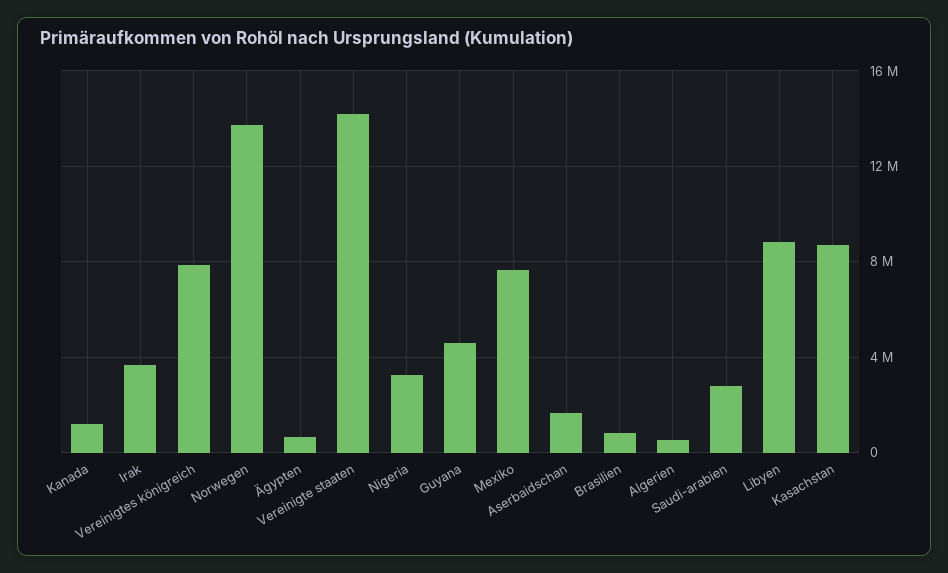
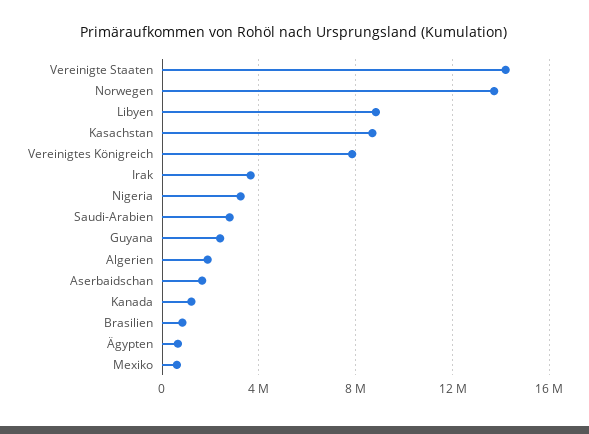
  {
    "Kanada": 1000000,
    "Irak": 3500000,
    "Vereinigtes königreich": 8000000,
    "Norwegen": 13500000,
    "Ägypten": 500000,
    "Vereinigte staaten": 14000000,
    "Nigeria": 3000000,
-   "Guyana": 4500000,
+   "Guyana": 2500000,
-   "Mexiko": 7500000,
+   "Mexiko": 500000,
    "Aserbaidschan": 1500000,
    "Brasilien": 1000000,
-   "Algerien": 500000,
+   "Algerien": 2000000,
    "Saudi-arabien": 3000000,
    "Libyen": 9000000,
    "Kasachstan": 8500000
  }

